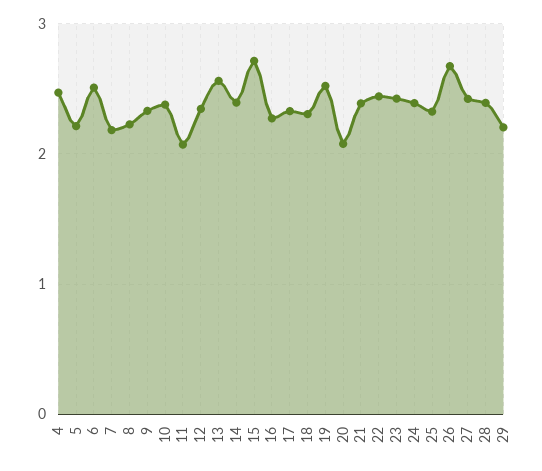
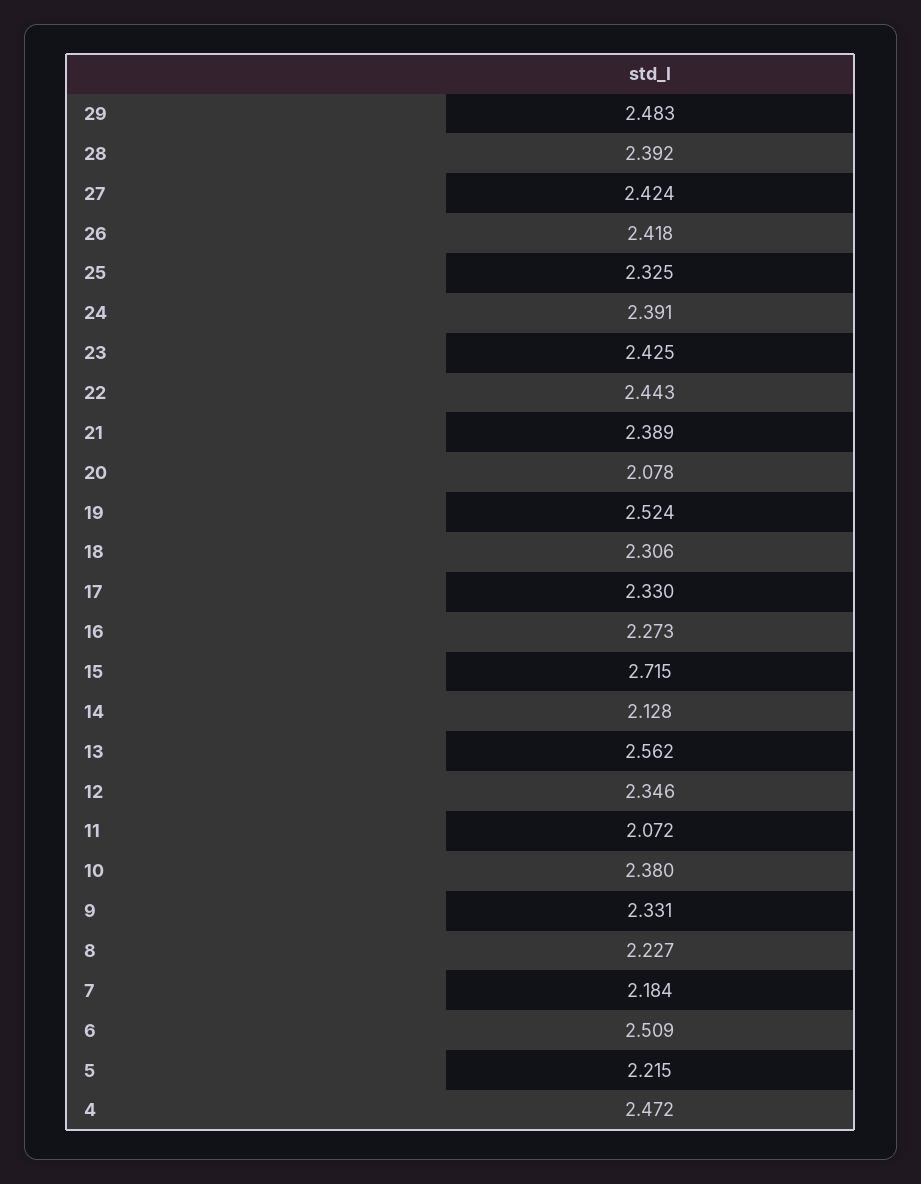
  {
    "4": 2.472,
    "5": 2.215,
    "6": 2.509,
    "7": 2.184,
    "8": 2.227,
    "9": 2.331,
    "10": 2.38,
    "11": 2.072,
    "12": 2.346,
    "13": 2.562,
-   "14": 2.4,
+   "14": 2.128,
    "15": 2.715,
    "16": 2.273,
    "17": 2.33,
    "18": 2.306,
    "19": 2.524,
    "20": 2.078,
    "21": 2.389,
    "22": 2.443,
    "23": 2.425,
    "24": 2.391,
    "25": 2.325,
-   "26": 2.7,
+   "26": 2.418,
    "27": 2.424,
    "28": 2.392,
-   "29": 2.2
+   "29": 2.483
  }

